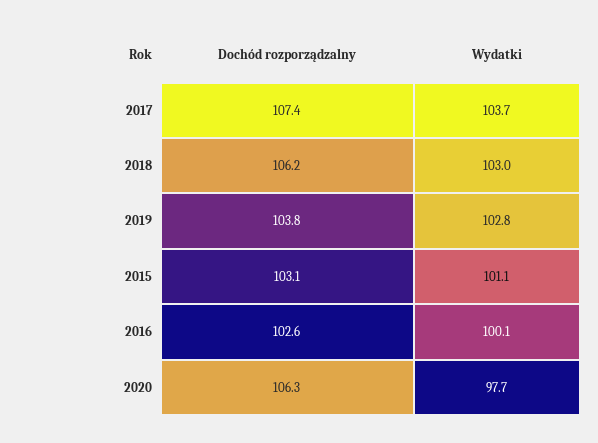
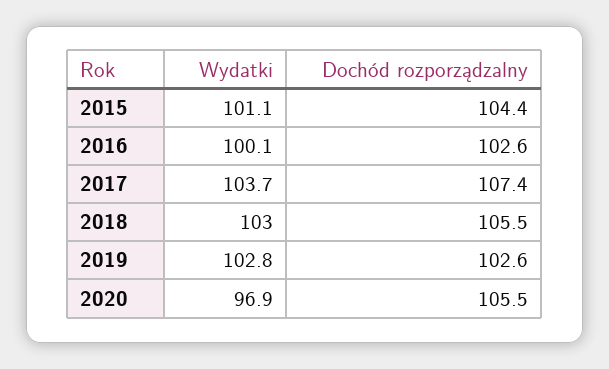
  {
    "Dochód rozporządzalny": {
      "2017": 107.4,
-     "2018": 106.2,
+     "2018": 105.5,
-     "2019": 103.8,
+     "2019": 102.6,
-     "2015": 103.1,
+     "2015": 104.4,
      "2016": 102.6,
-     "2020": 106.3
+     "2020": 105.5
    },
    "Wydatki": {
      "2017": 103.7,
      "2018": 103,
      "2019": 102.8,
      "2015": 101.1,
      "2016": 100.1,
-     "2020": 97.7
+     "2020": 96.9
    }
  }

